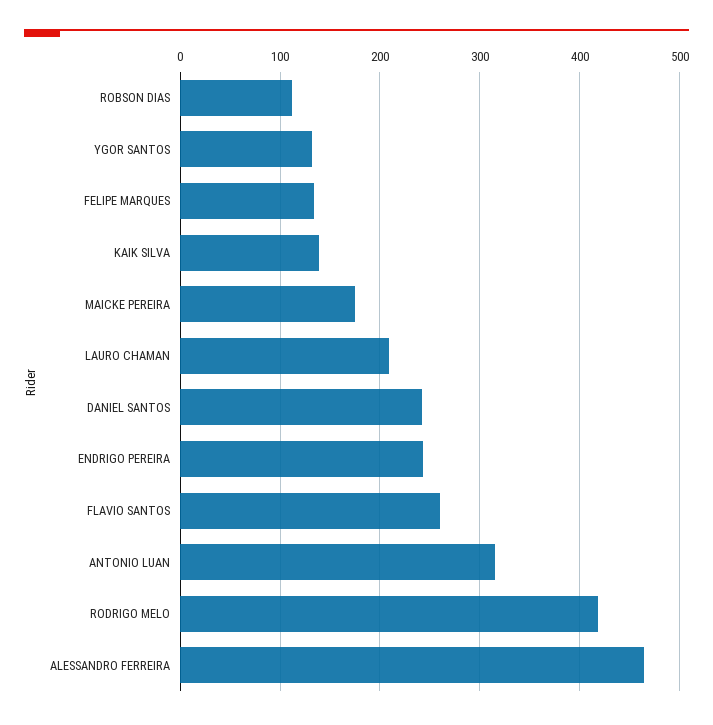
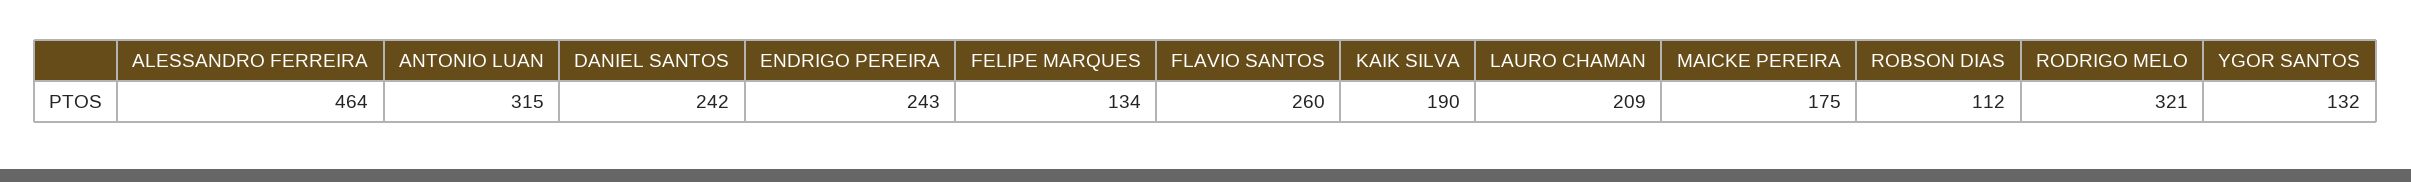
  {
    "ROBSON DIAS": 112,
    "YGOR SANTOS": 132,
    "FELIPE MARQUES": 134,
-   "KAIK SILVA": 140,
+   "KAIK SILVA": 190,
    "MAICKE PEREIRA": 175,
    "LAURO CHAMAN": 209,
    "DANIEL SANTOS": 242,
    "ENDRIGO PEREIRA": 243,
    "FLAVIO SANTOS": 260,
    "ANTONIO LUAN": 315,
-   "RODRIGO MELO": 420,
+   "RODRIGO MELO": 321,
    "ALESSANDRO FERREIRA": 464
  }

